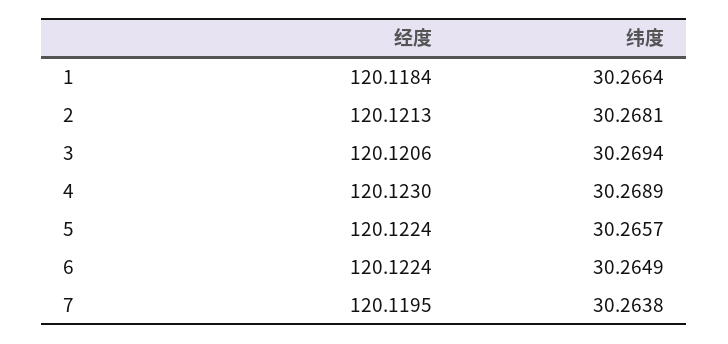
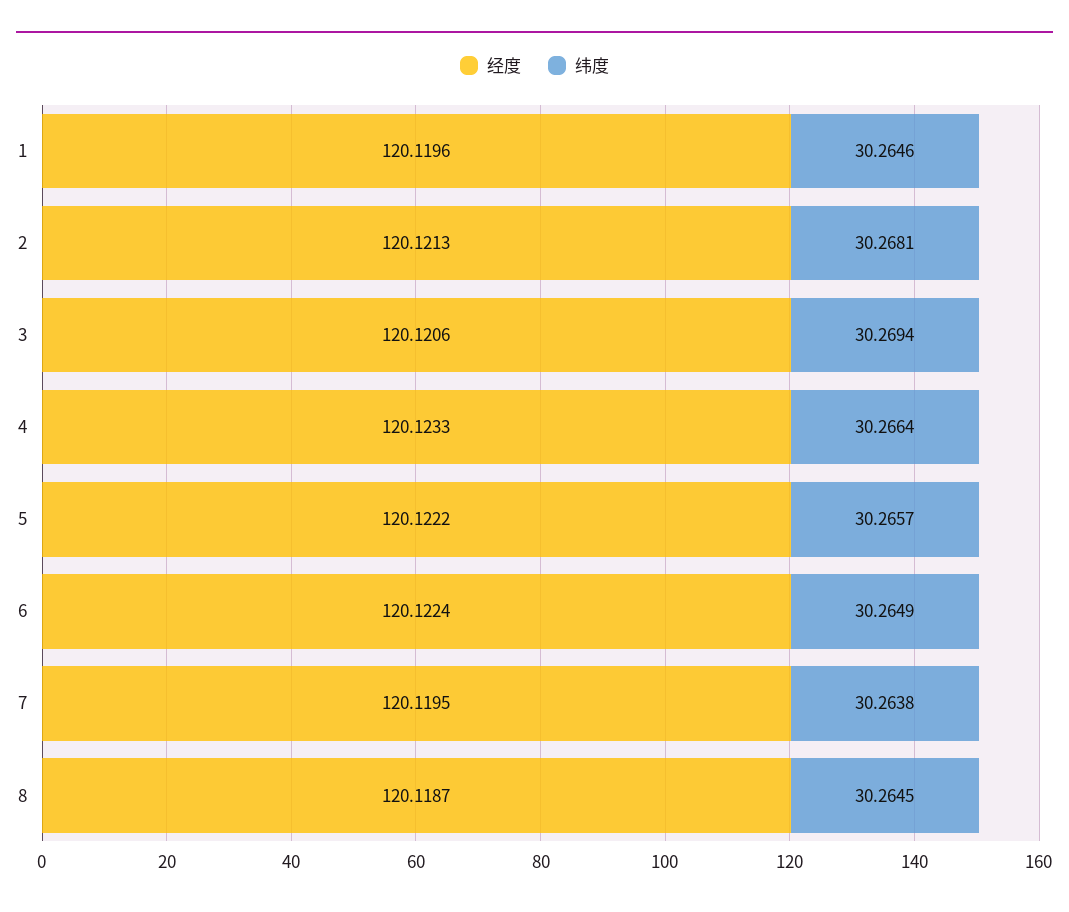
  {
    "经度": {
-     "1": 120.1184,
+     "1": 120.1196,
      "2": 120.1213,
      "3": 120.1206,
-     "4": 120.123,
+     "4": 120.1233,
-     "5": 120.1224,
+     "5": 120.1222,
      "6": 120.1224,
-     "7": 120.1195
+     "7": 120.1195,
+     "8": 120.1187
    },
    "纬度": {
-     "1": 30.2664,
+     "1": 30.2646,
      "2": 30.2681,
      "3": 30.2694,
-     "4": 30.2689,
+     "4": 30.2664,
      "5": 30.2657,
      "6": 30.2649,
-     "7": 30.2638
+     "7": 30.2638,
+     "8": 30.2645
    }
  }

